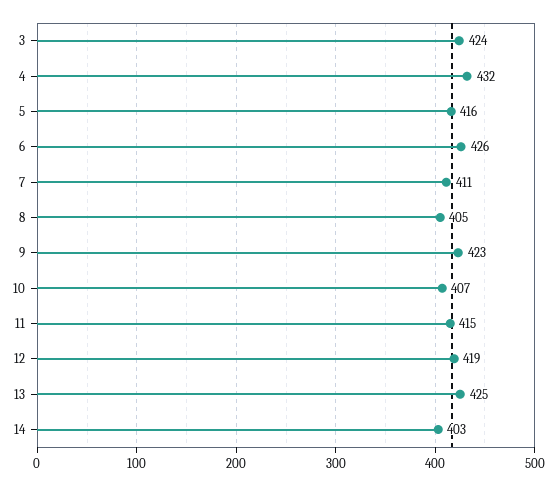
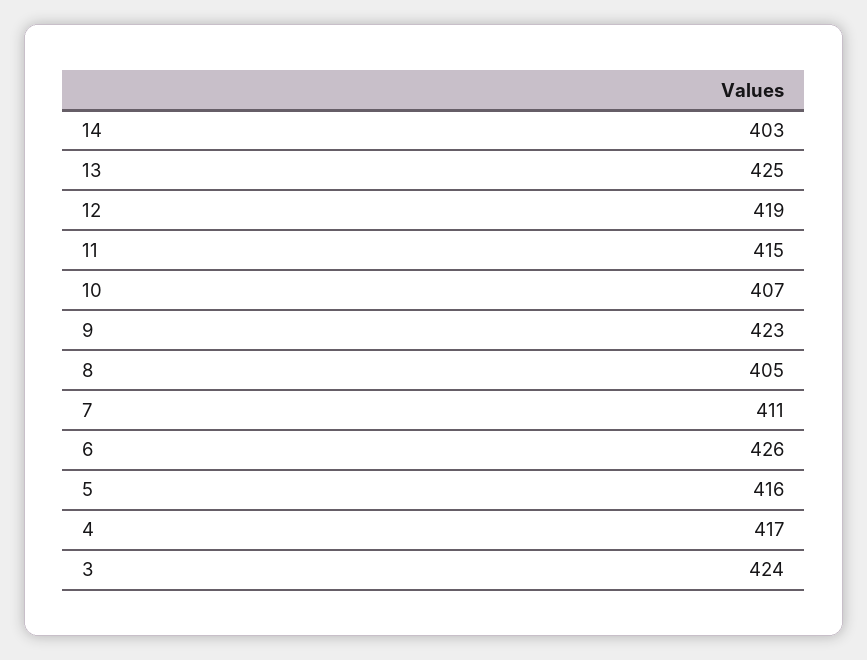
  {
    "3": 424,
-   "4": 432,
+   "4": 417,
    "5": 416,
    "6": 426,
    "7": 411,
    "8": 405,
    "9": 423,
    "10": 407,
    "11": 415,
    "12": 419,
    "13": 425,
    "14": 403
  }

